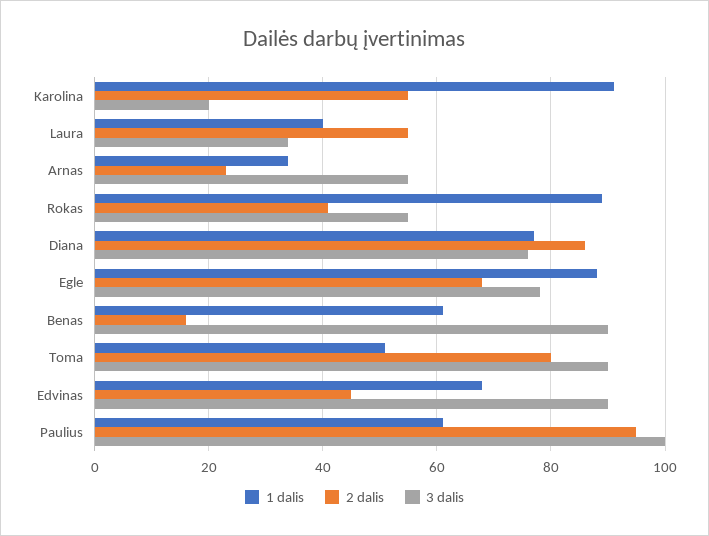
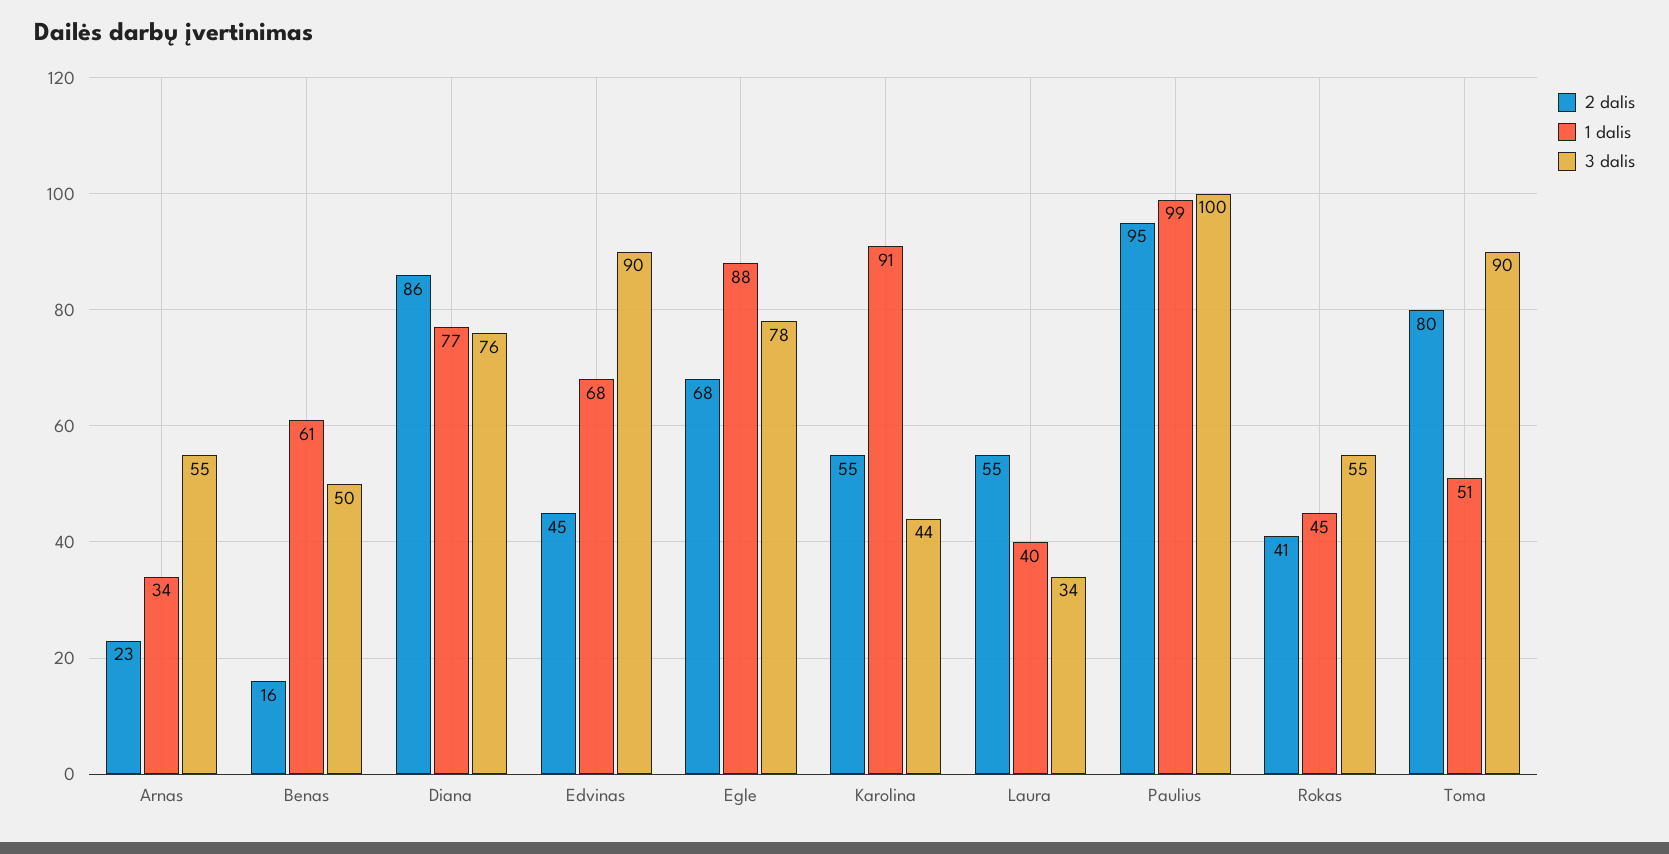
  {
    "1 dalis": {
      "Karolina": 91,
      "Laura": 40,
      "Arnas": 34,
-     "Rokas": 90,
+     "Rokas": 45,
      "Diana": 77,
      "Egle": 88,
      "Benas": 61,
      "Toma": 51,
      "Edvinas": 68,
-     "Paulius": 60
+     "Paulius": 99
    },
    "2 dalis": {
      "Karolina": 55,
      "Laura": 55,
      "Arnas": 23,
      "Rokas": 41,
      "Diana": 86,
      "Egle": 68,
      "Benas": 16,
      "Toma": 80,
      "Edvinas": 45,
      "Paulius": 95
    },
    "3 dalis": {
-     "Karolina": 20,
+     "Karolina": 44,
      "Laura": 34,
      "Arnas": 55,
      "Rokas": 55,
      "Diana": 76,
      "Egle": 78,
-     "Benas": 90,
+     "Benas": 50,
      "Toma": 90,
      "Edvinas": 90,
      "Paulius": 100
    }
  }

